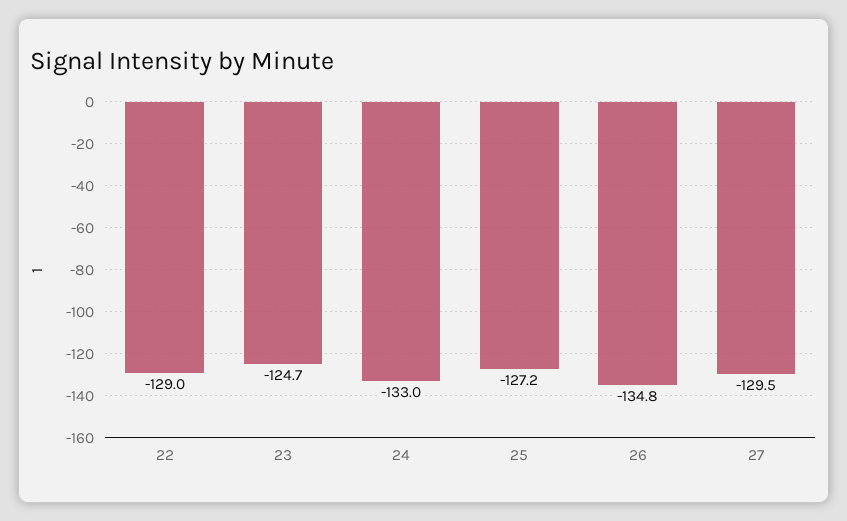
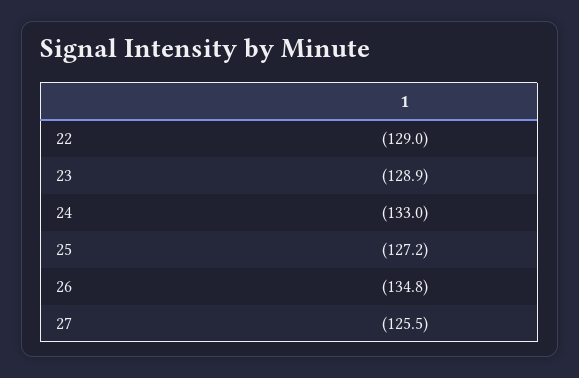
  {
    "22": -129,
-   "23": -124.7,
+   "23": -128.9,
    "24": -133,
    "25": -127.2,
    "26": -134.8,
-   "27": -129.5
+   "27": -125.5
  }

